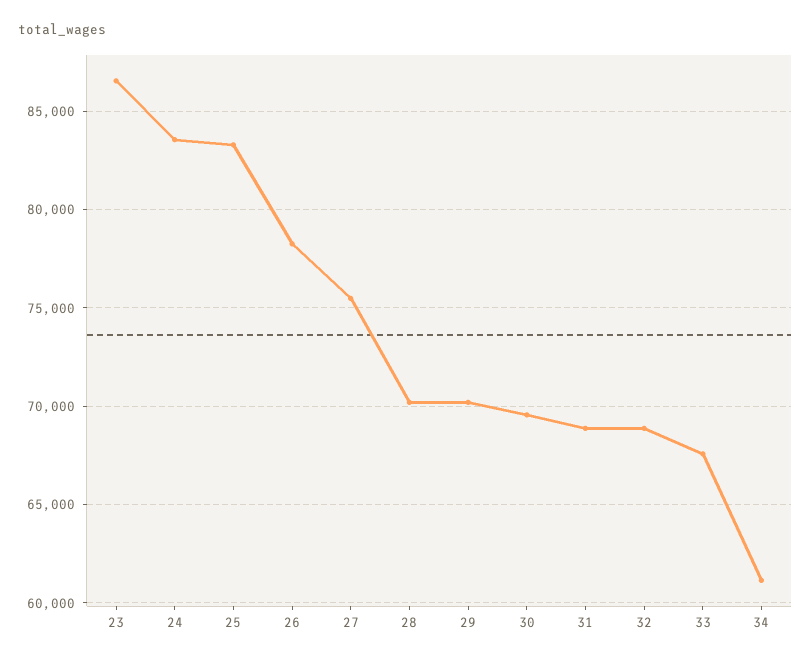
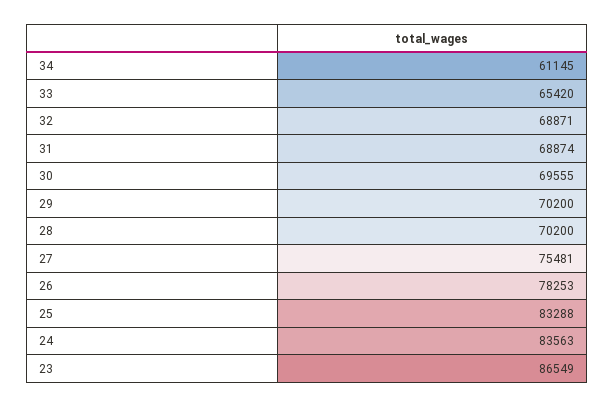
  {
    "23": 86549,
    "24": 83563,
    "25": 83288,
    "26": 78253,
    "27": 75481,
    "28": 70200,
    "29": 70200,
    "30": 69555,
    "31": 68874,
    "32": 68871,
-   "33": 67500,
+   "33": 65420,
    "34": 61145
  }

